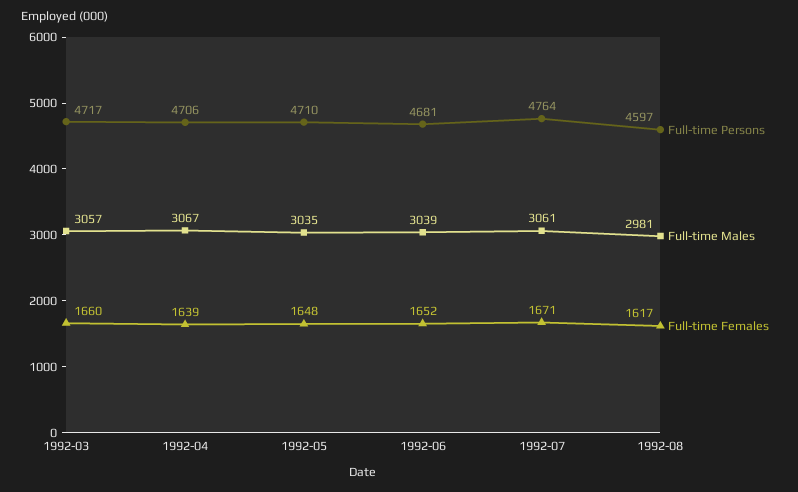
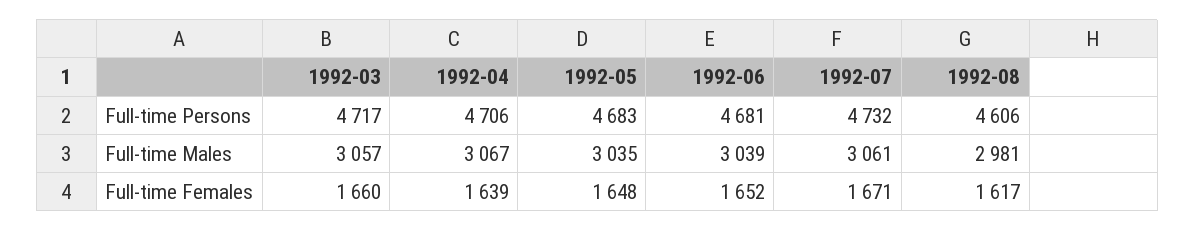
  {
    "Full-time Persons": {
      "1992-03": 4717,
      "1992-04": 4706,
-     "1992-05": 4710,
+     "1992-05": 4683,
      "1992-06": 4681,
-     "1992-07": 4764,
+     "1992-07": 4732,
-     "1992-08": 4597
+     "1992-08": 4606
    },
    "Full-time Males": {
      "1992-03": 3057,
      "1992-04": 3067,
      "1992-05": 3035,
      "1992-06": 3039,
      "1992-07": 3061,
      "1992-08": 2981
    },
    "Full-time Females": {
      "1992-03": 1660,
      "1992-04": 1639,
      "1992-05": 1648,
      "1992-06": 1652,
      "1992-07": 1671,
      "1992-08": 1617
    }
  }

